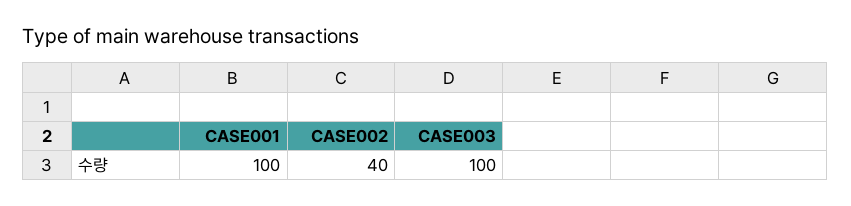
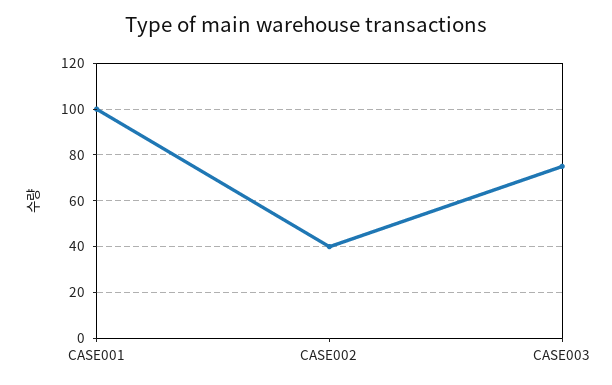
  {
    "CASE001": 100,
    "CASE002": 40,
-   "CASE003": 100
+   "CASE003": 75
  }

